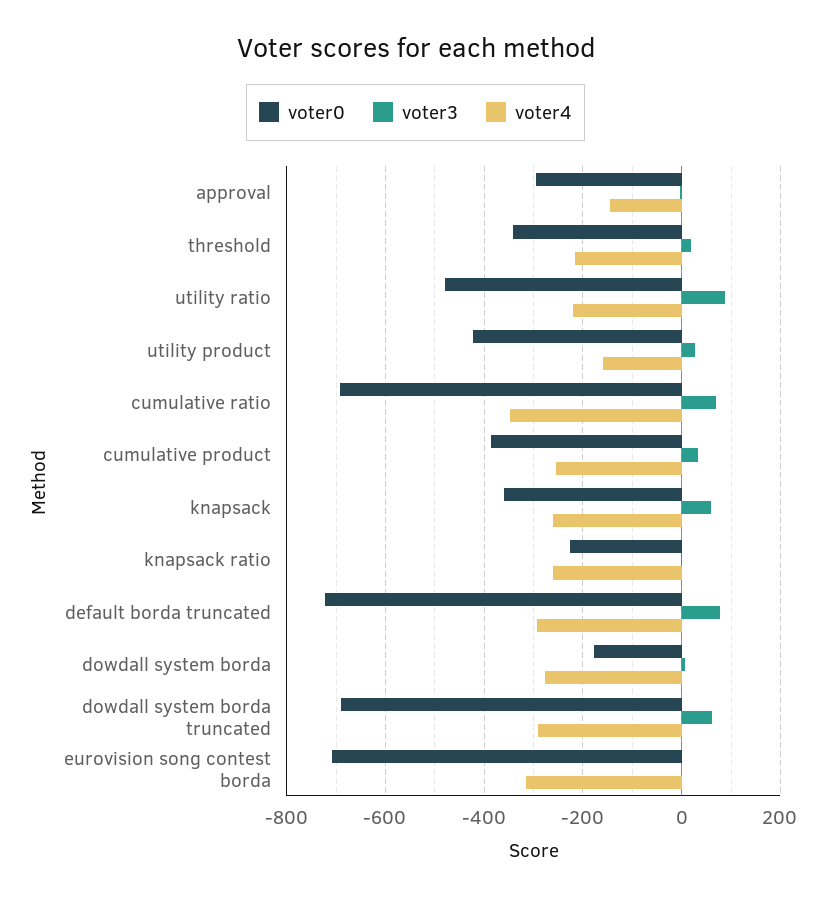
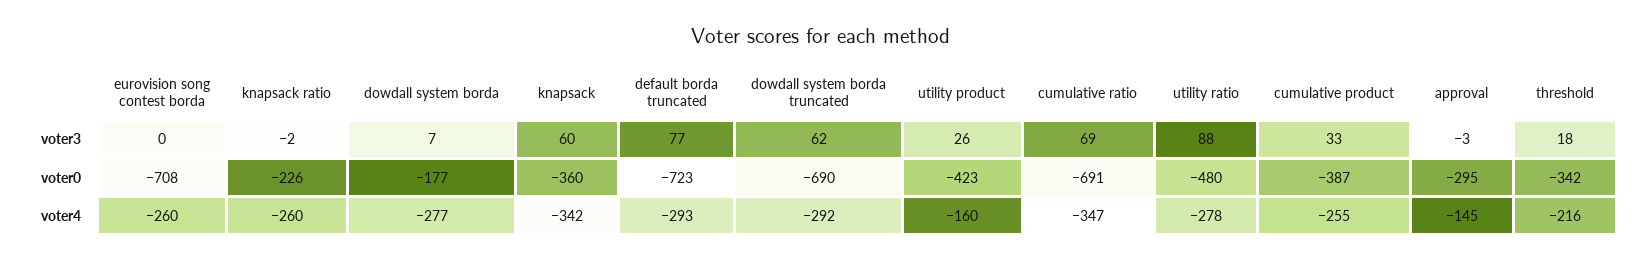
  {
    "voter0": {
      "approval": -295,
      "threshold": -342,
      "utility ratio": -480,
      "utility product": -423,
      "cumulative ratio": -691,
      "cumulative product": -387,
      "knapsack": -360,
      "knapsack ratio": -226,
      "default borda truncated": -723,
      "dowdall system borda": -177,
      "dowdall system borda truncated": -690,
      "eurovision song contest borda": -708
    },
    "voter3": {
      "approval": -3,
      "threshold": 18,
      "utility ratio": 88,
      "utility product": 26,
      "cumulative ratio": 69,
      "cumulative product": 33,
      "knapsack": 60,
      "knapsack ratio": -2,
      "default borda truncated": 77,
      "dowdall system borda": 7,
      "dowdall system borda truncated": 62,
      "eurovision song contest borda": 0
    },
    "voter4": {
      "approval": -145,
      "threshold": -216,
-     "utility ratio": -220,
+     "utility ratio": -278,
      "utility product": -160,
      "cumulative ratio": -347,
      "cumulative product": -255,
-     "knapsack": -260,
+     "knapsack": -342,
      "knapsack ratio": -260,
      "default borda truncated": -293,
      "dowdall system borda": -277,
      "dowdall system borda truncated": -292,
-     "eurovision song contest borda": -320
+     "eurovision song contest borda": -260
    }
  }

